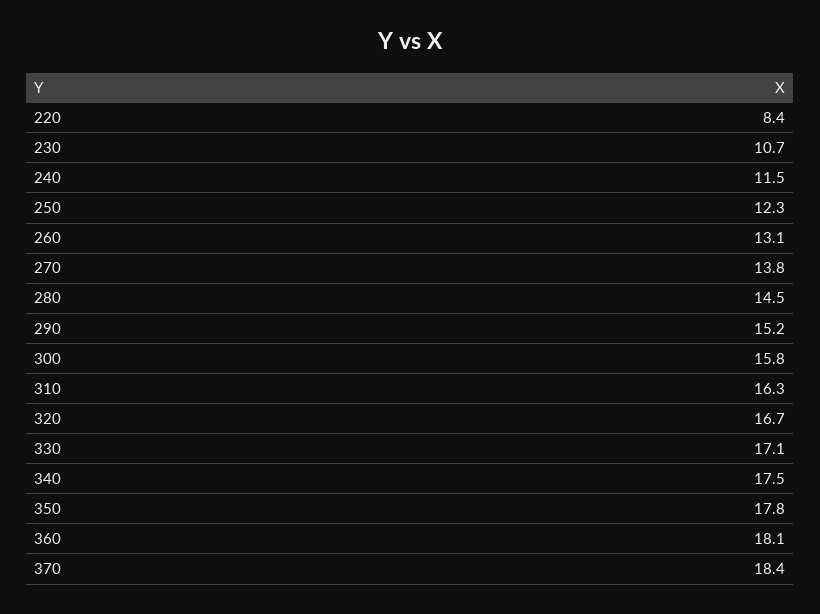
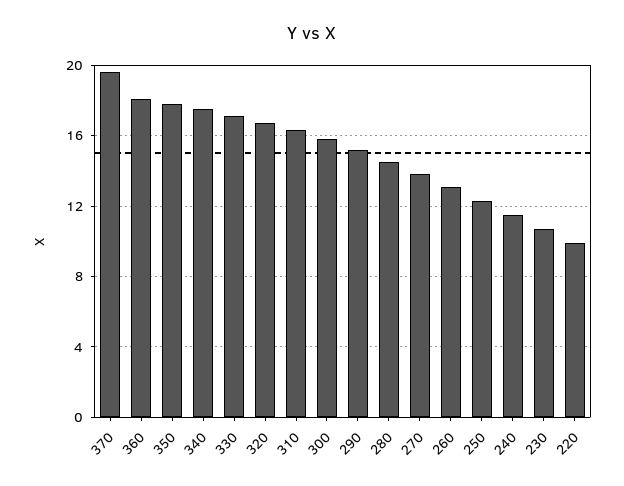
  {
-   "220": 8.4,
+   "220": 10,
    "230": 10.7,
    "240": 11.5,
    "250": 12.3,
    "260": 13.1,
    "270": 13.8,
    "280": 14.5,
    "290": 15.2,
    "300": 15.8,
    "310": 16.3,
    "320": 16.7,
    "330": 17.1,
    "340": 17.5,
    "350": 17.8,
    "360": 18.1,
-   "370": 18.4
+   "370": 19.5
  }

